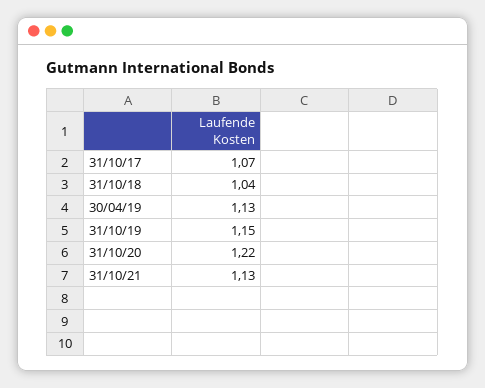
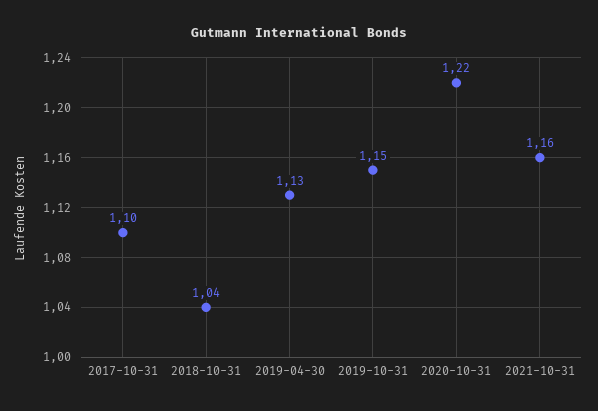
  {
-   "31/10/17": 1.07,
+   "31/10/17": 1.1,
    "31/10/18": 1.04,
    "30/04/19": 1.13,
    "31/10/19": 1.15,
    "31/10/20": 1.22,
-   "31/10/21": 1.13
+   "31/10/21": 1.16
  }

